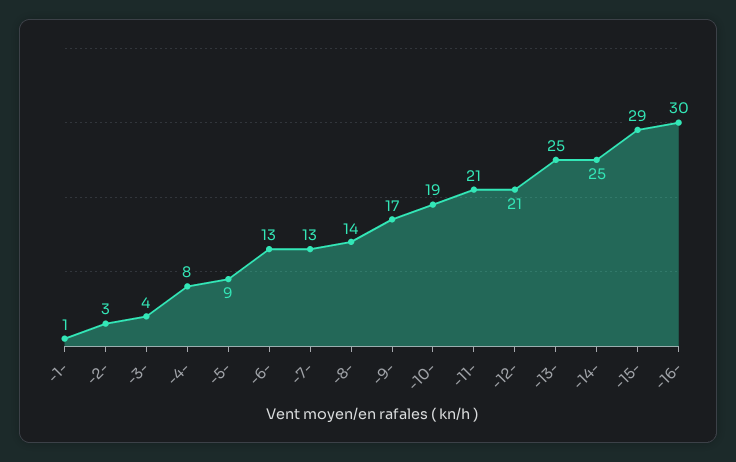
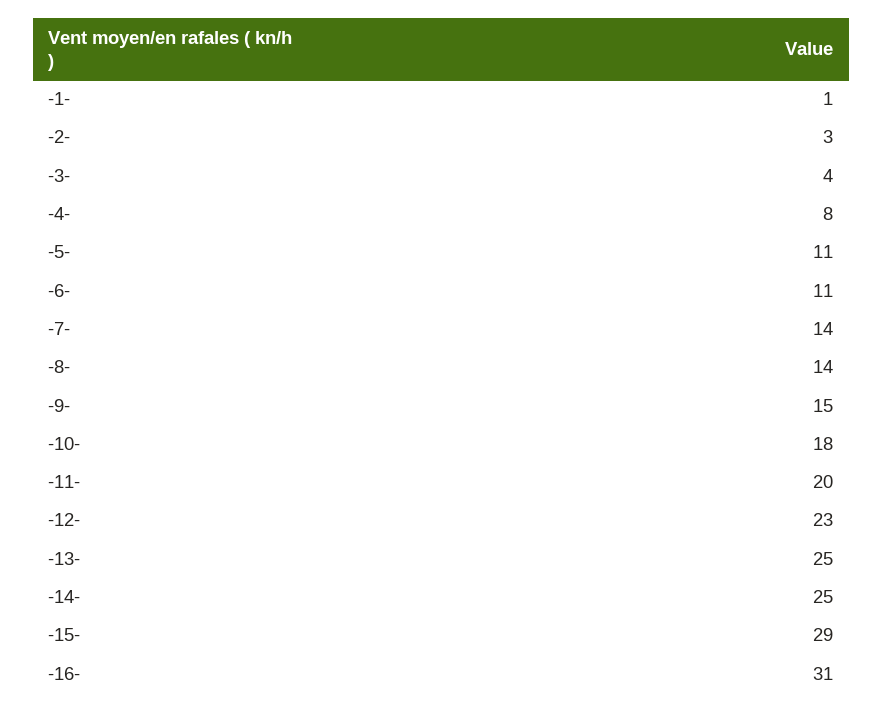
  {
    "-1-": 1,
    "-2-": 3,
    "-3-": 4,
    "-4-": 8,
-   "-5-": 9,
+   "-5-": 11,
-   "-6-": 13,
+   "-6-": 11,
-   "-7-": 13,
+   "-7-": 14,
    "-8-": 14,
-   "-9-": 17,
+   "-9-": 15,
-   "-10-": 19,
+   "-10-": 18,
-   "-11-": 21,
+   "-11-": 20,
-   "-12-": 21,
+   "-12-": 23,
    "-13-": 25,
    "-14-": 25,
    "-15-": 29,
-   "-16-": 30
+   "-16-": 31
  }

